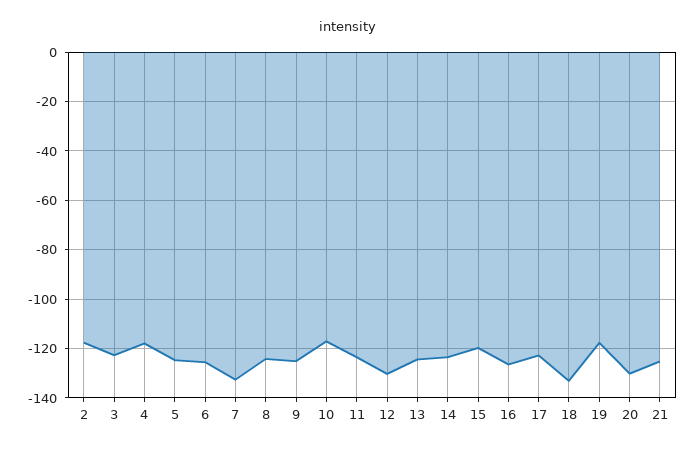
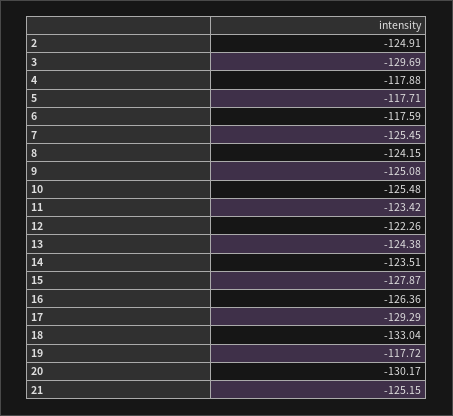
  {
-   "2": -117.5,
+   "2": -124.91,
-   "3": -122.5,
+   "3": -129.69,
    "4": -117.88,
-   "5": -125,
+   "5": -117.71,
-   "6": -125,
+   "6": -117.59,
-   "7": -132.5,
+   "7": -125.45,
    "8": -124.15,
    "9": -125.08,
-   "10": -117.5,
+   "10": -125.48,
    "11": -123.42,
-   "12": -130,
+   "12": -122.26,
    "13": -124.38,
    "14": -123.51,
-   "15": -120,
+   "15": -127.87,
    "16": -126.36,
-   "17": -122.5,
+   "17": -129.29,
    "18": -133.04,
    "19": -117.72,
    "20": -130.17,
    "21": -125.15
  }

